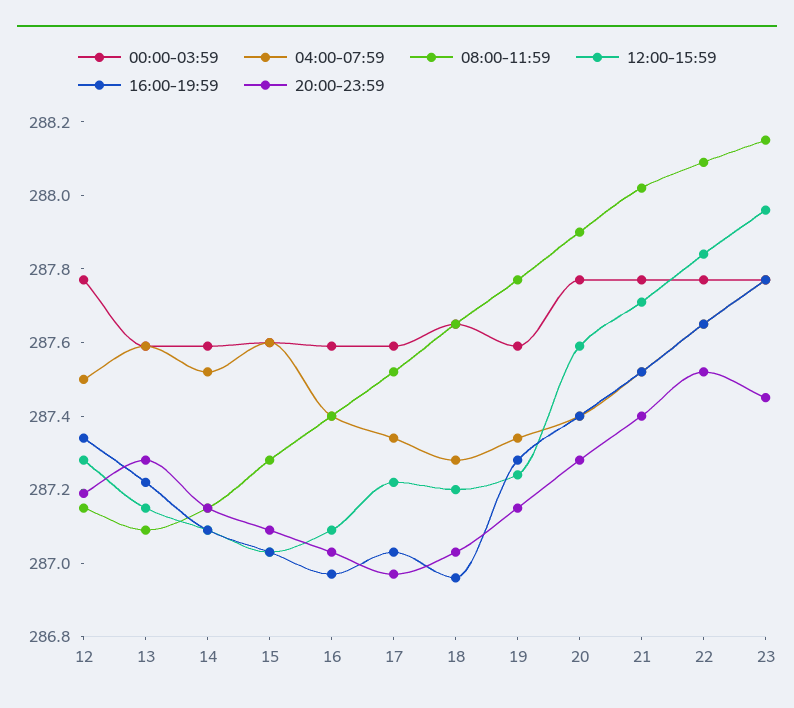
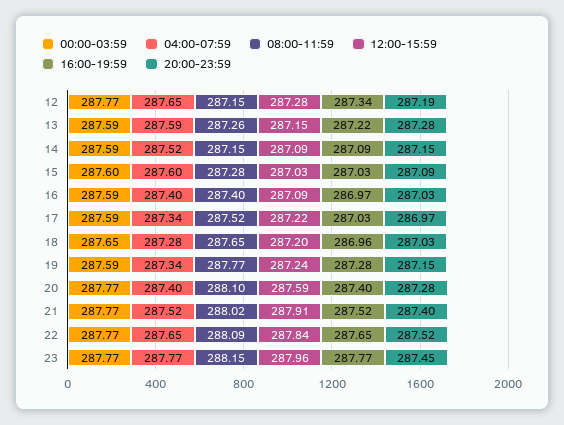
  {
    "00:00-03:59": {
      "12": 287.77,
      "13": 287.59,
      "14": 287.59,
      "15": 287.6,
      "16": 287.59,
      "17": 287.59,
      "18": 287.65,
      "19": 287.59,
      "20": 287.77,
      "21": 287.77,
      "22": 287.77,
      "23": 287.77
    },
    "04:00-07:59": {
-     "12": 287.5,
+     "12": 287.65,
      "13": 287.59,
      "14": 287.52,
      "15": 287.6,
      "16": 287.4,
      "17": 287.34,
      "18": 287.28,
      "19": 287.34,
      "20": 287.4,
      "21": 287.52,
      "22": 287.65,
      "23": 287.77
    },
    "08:00-11:59": {
      "12": 287.15,
-     "13": 287.1,
+     "13": 287.26,
      "14": 287.15,
      "15": 287.28,
      "16": 287.4,
      "17": 287.52,
      "18": 287.65,
      "19": 287.77,
-     "20": 287.9,
+     "20": 288.1,
      "21": 288.02,
      "22": 288.09,
      "23": 288.15
    },
    "12:00-15:59": {
      "12": 287.28,
      "13": 287.15,
      "14": 287.09,
      "15": 287.03,
      "16": 287.09,
      "17": 287.22,
      "18": 287.2,
      "19": 287.24,
      "20": 287.59,
-     "21": 287.7,
+     "21": 287.91,
      "22": 287.84,
      "23": 287.96
    },
    "16:00-19:59": {
      "12": 287.34,
      "13": 287.22,
      "14": 287.09,
      "15": 287.03,
      "16": 286.97,
      "17": 287.03,
      "18": 286.96,
      "19": 287.28,
      "20": 287.4,
      "21": 287.52,
      "22": 287.65,
      "23": 287.77
    },
    "20:00-23:59": {
      "12": 287.19,
      "13": 287.28,
      "14": 287.15,
      "15": 287.09,
      "16": 287.03,
      "17": 286.97,
      "18": 287.03,
      "19": 287.15,
      "20": 287.28,
      "21": 287.4,
      "22": 287.52,
      "23": 287.45
    }
  }

